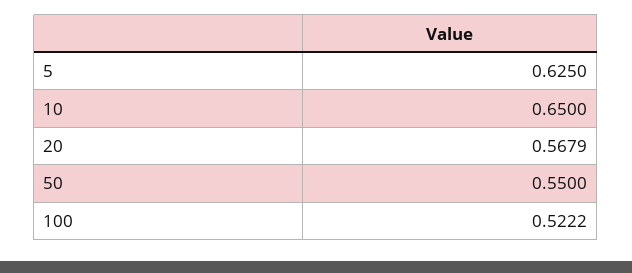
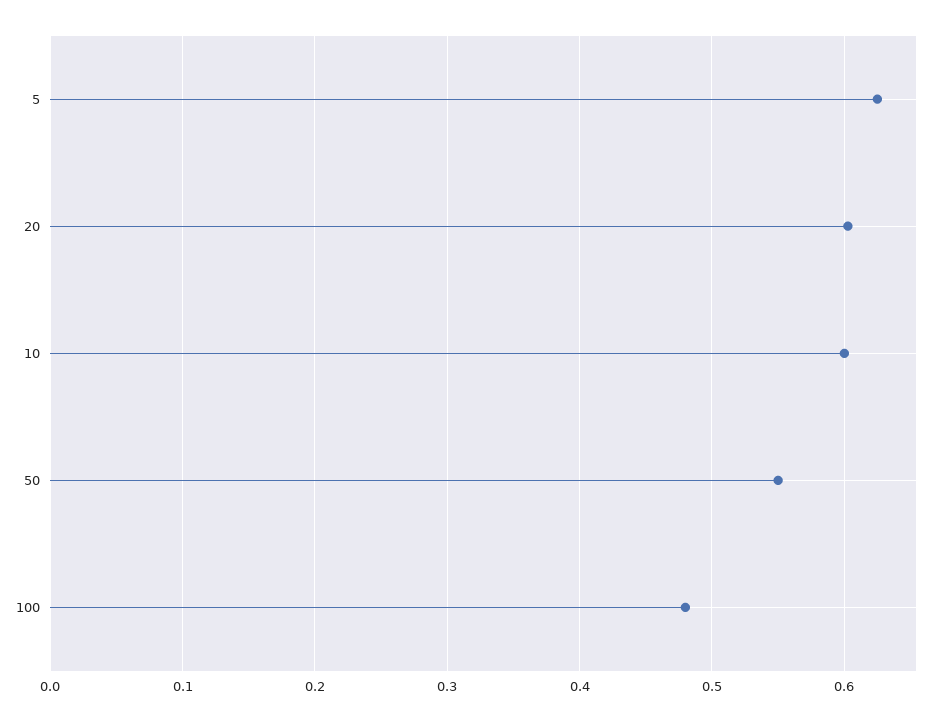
  {
    "5": 0.625,
-   "10": 0.65,
+   "10": 0.6,
-   "20": 0.5679,
+   "20": 0.6,
    "50": 0.55,
-   "100": 0.5222
+   "100": 0.48
  }

